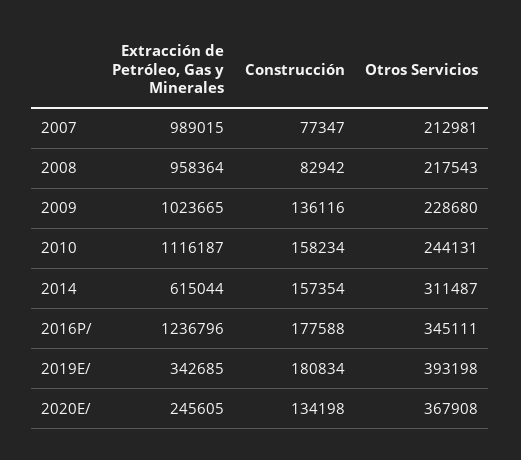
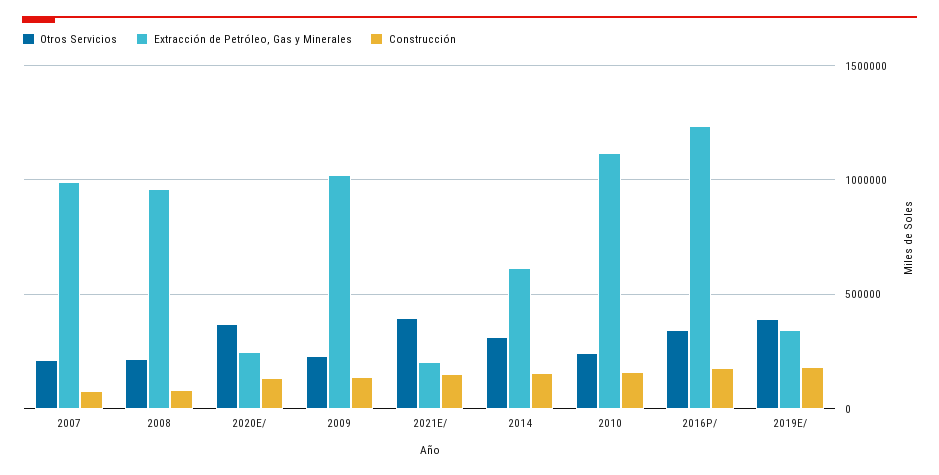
  {
    "Extracción de Petróleo, Gas y Minerales": {
      "2007": 989015,
      "2008": 958364,
      "2009": 1023665,
      "2010": 1116187,
      "2014": 615044,
      "2016P/": 1236796,
      "2019E/": 342685,
-     "2020E/": 245605
+     "2020E/": 245605,
+     "2021E/": 200000
    },
    "Construcción": {
      "2007": 77347,
      "2008": 82942,
      "2009": 136116,
      "2010": 158234,
      "2014": 157354,
      "2016P/": 177588,
      "2019E/": 180834,
-     "2020E/": 134198
+     "2020E/": 134198,
+     "2021E/": 150000
    },
    "Otros Servicios": {
      "2007": 212981,
      "2008": 217543,
      "2009": 228680,
      "2010": 244131,
      "2014": 311487,
      "2016P/": 345111,
      "2019E/": 393198,
-     "2020E/": 367908
+     "2020E/": 367908,
+     "2021E/": 400000
    }
  }

